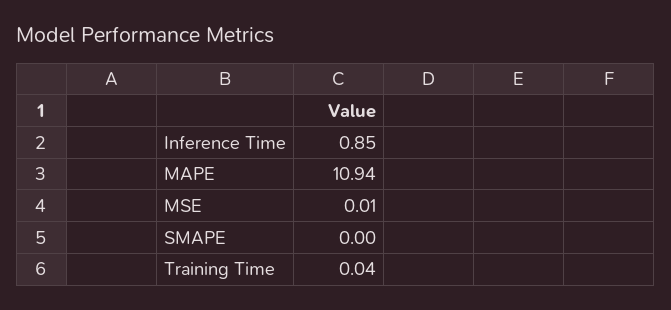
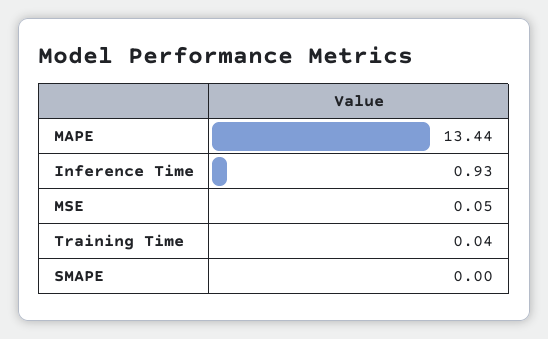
  {
-   "Inference Time": 0.85,
+   "Inference Time": 0.93,
-   "MAPE": 10.94,
+   "MAPE": 13.44,
-   "MSE": 0.01,
+   "MSE": 0.05,
    "SMAPE": 0,
    "Training Time": 0.04
  }

